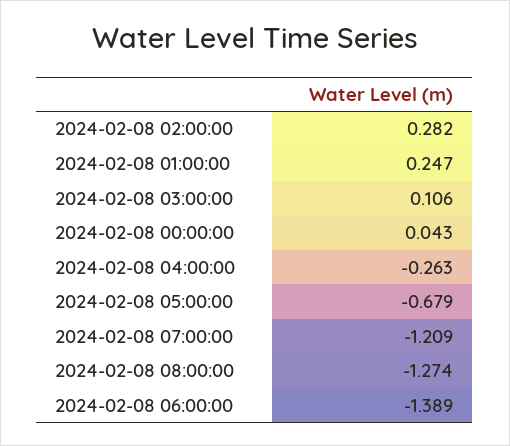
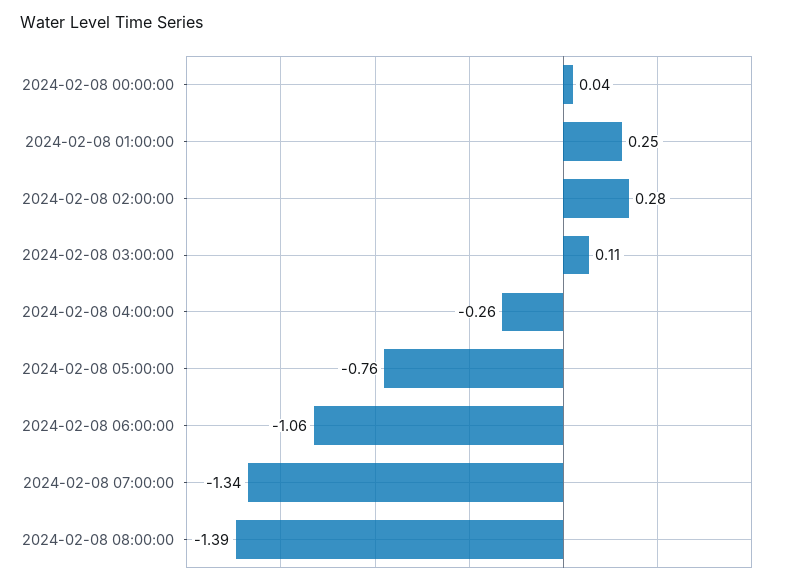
  {
    "2024-02-08 02:00:00": 0.282,
    "2024-02-08 01:00:00": 0.247,
    "2024-02-08 03:00:00": 0.106,
    "2024-02-08 00:00:00": 0.043,
    "2024-02-08 04:00:00": -0.263,
-   "2024-02-08 05:00:00": -0.679,
+   "2024-02-08 05:00:00": -0.76,
-   "2024-02-08 07:00:00": -1.209,
+   "2024-02-08 07:00:00": -1.34,
-   "2024-02-08 08:00:00": -1.274,
+   "2024-02-08 08:00:00": -1.39,
-   "2024-02-08 06:00:00": -1.389
+   "2024-02-08 06:00:00": -1.06
  }

